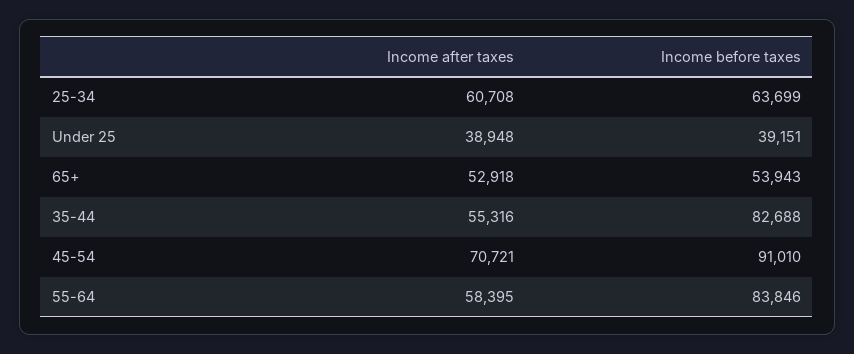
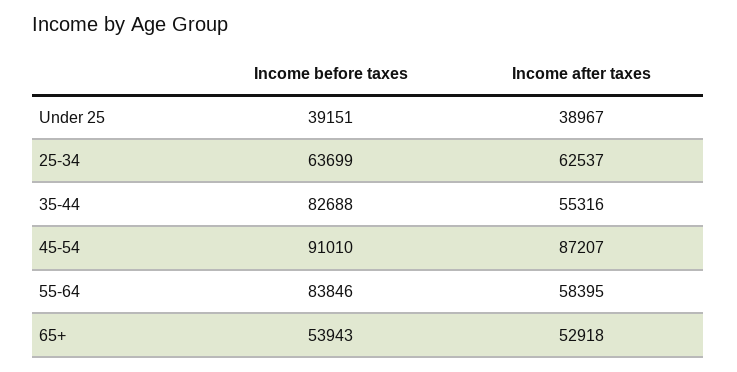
  {
    "Income after taxes": {
-     "25-34": 60708,
+     "25-34": 62537,
-     "Under 25": 38948,
+     "Under 25": 38967,
      "65+": 52918,
      "35-44": 55316,
-     "45-54": 70721,
+     "45-54": 87207,
      "55-64": 58395
    },
    "Income before taxes": {
      "25-34": 63699,
      "Under 25": 39151,
      "65+": 53943,
      "35-44": 82688,
      "45-54": 91010,
      "55-64": 83846
    }
  }

